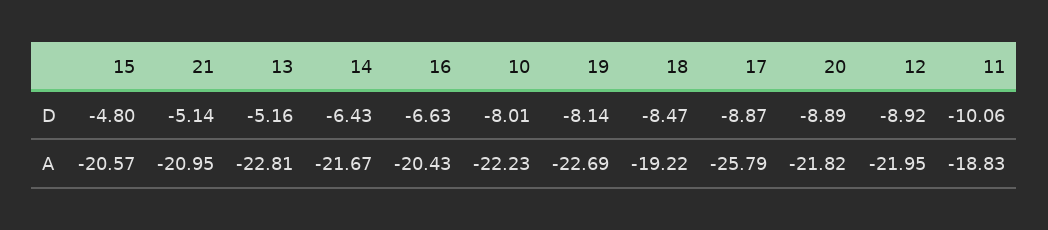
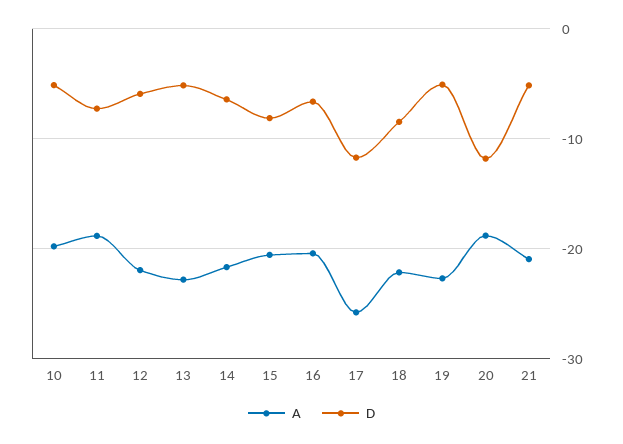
  {
    "D": {
-     "15": -4.8,
+     "15": -8,
      "21": -5.14,
      "13": -5.16,
      "14": -6.43,
      "16": -6.63,
-     "10": -8.01,
+     "10": -5,
-     "19": -8.14,
+     "19": -5,
      "18": -8.47,
-     "17": -8.87,
+     "17": -12,
-     "20": -8.89,
+     "20": -12,
-     "12": -8.92,
+     "12": -6,
-     "11": -10.06
+     "11": -7
    },
    "A": {
      "15": -20.57,
      "21": -20.95,
      "13": -22.81,
      "14": -21.67,
      "16": -20.43,
-     "10": -22.23,
+     "10": -20,
      "19": -22.69,
-     "18": -19.22,
+     "18": -22,
      "17": -25.79,
-     "20": -21.82,
+     "20": -19,
      "12": -21.95,
      "11": -18.83
    }
  }

